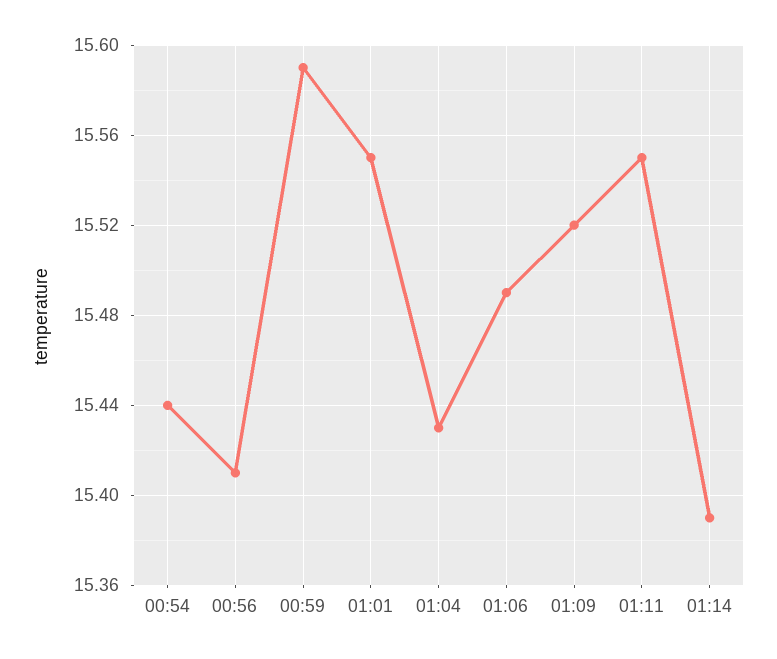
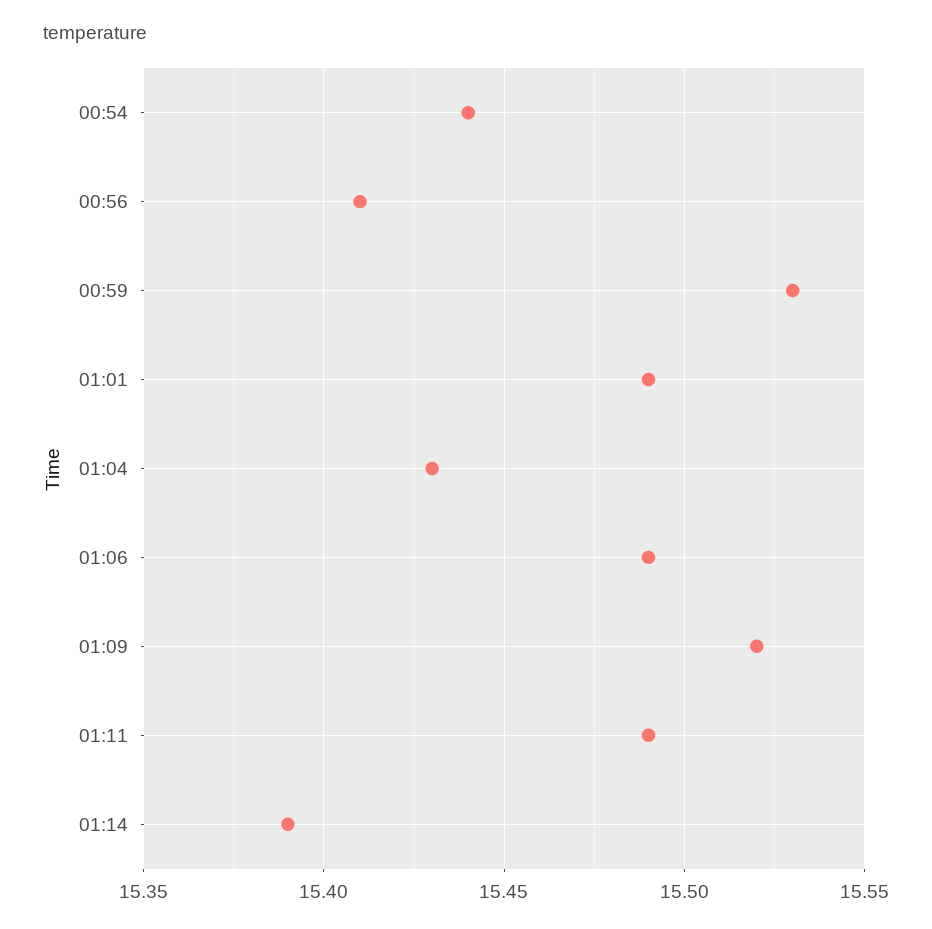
  {
    "00:54": 15.44,
    "00:56": 15.41,
-   "00:59": 15.59,
+   "00:59": 15.53,
-   "01:01": 15.55,
+   "01:01": 15.49,
    "01:04": 15.43,
    "01:06": 15.49,
    "01:09": 15.52,
-   "01:11": 15.55,
+   "01:11": 15.49,
    "01:14": 15.39
  }

